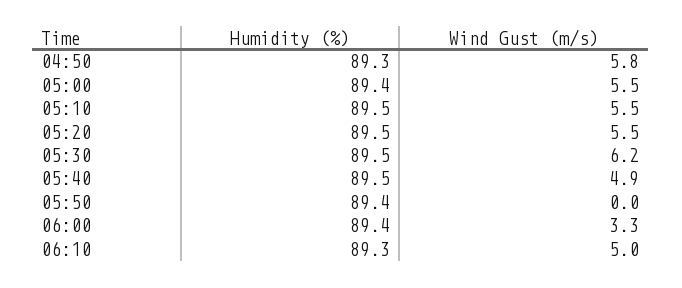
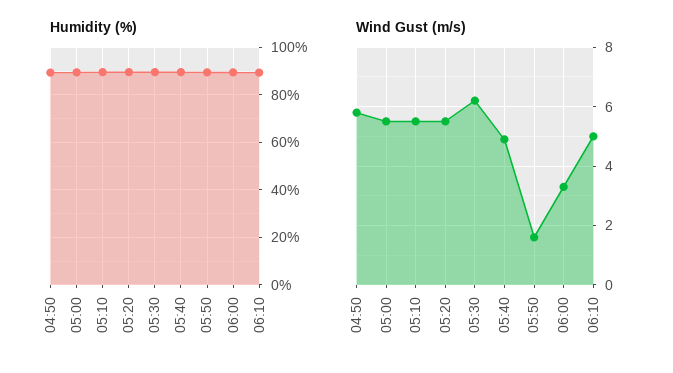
  {
    "Humidity (%)": {
      "04:50": 89.3,
      "05:00": 89.4,
      "05:10": 89.5,
      "05:20": 89.5,
      "05:30": 89.5,
      "05:40": 89.5,
      "05:50": 89.4,
      "06:00": 89.4,
      "06:10": 89.3
    },
    "Wind Gust (m/s)": {
      "04:50": 5.8,
      "05:00": 5.5,
      "05:10": 5.5,
      "05:20": 5.5,
      "05:30": 6.2,
      "05:40": 4.9,
-     "05:50": 0,
+     "05:50": 1.5,
      "06:00": 3.3,
      "06:10": 5
    }
  }

